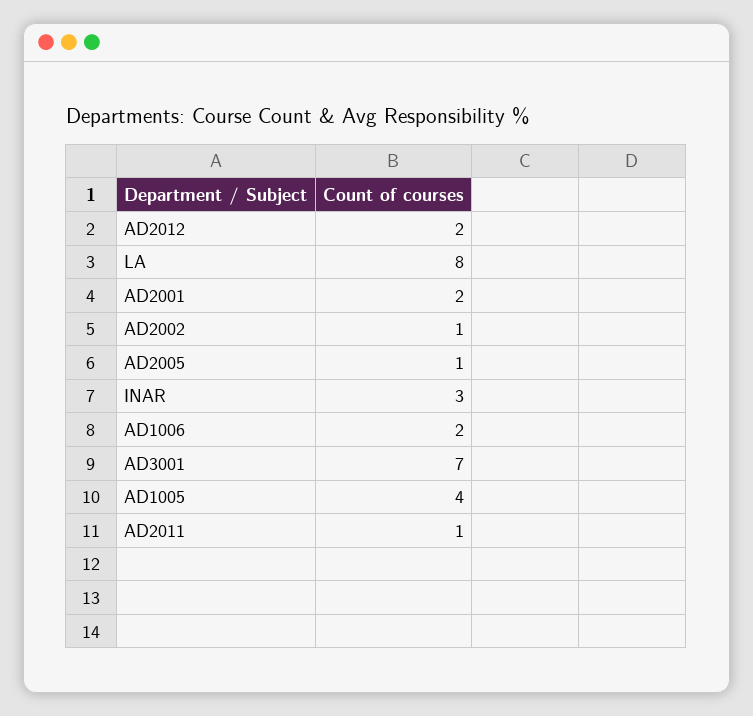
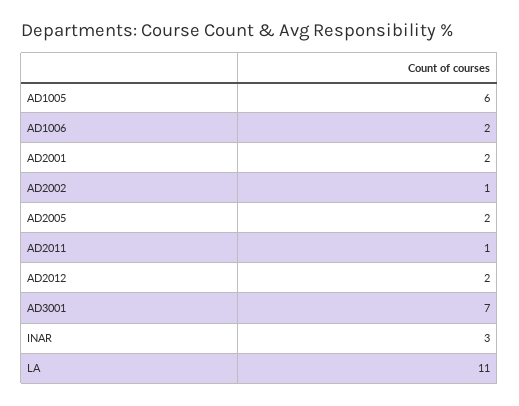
  {
    "AD2012": 2,
-   "LA": 8,
+   "LA": 11,
    "AD2001": 2,
    "AD2002": 1,
-   "AD2005": 1,
+   "AD2005": 2,
    "INAR": 3,
    "AD1006": 2,
    "AD3001": 7,
-   "AD1005": 4,
+   "AD1005": 6,
    "AD2011": 1
  }

